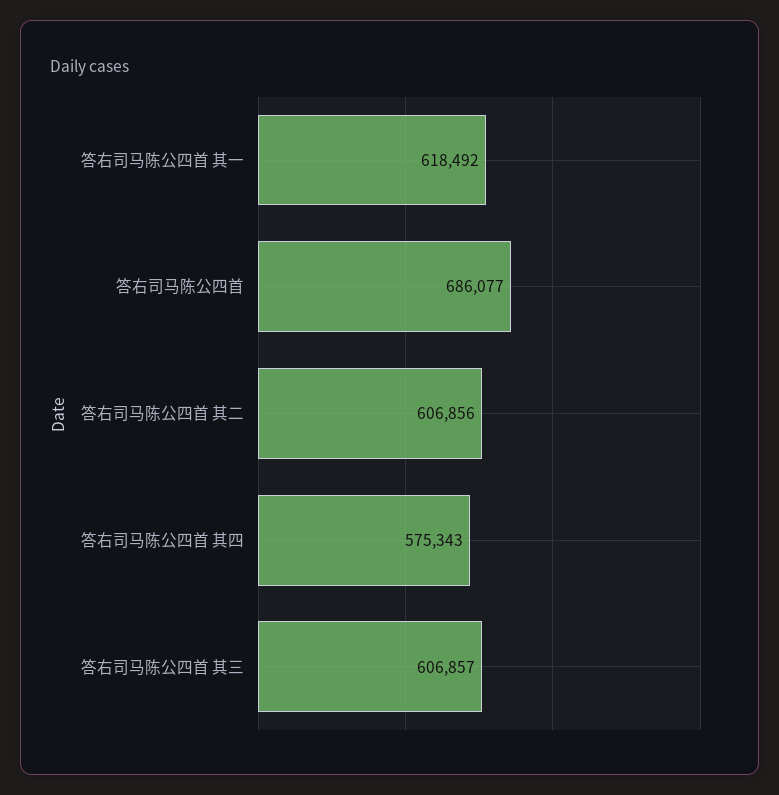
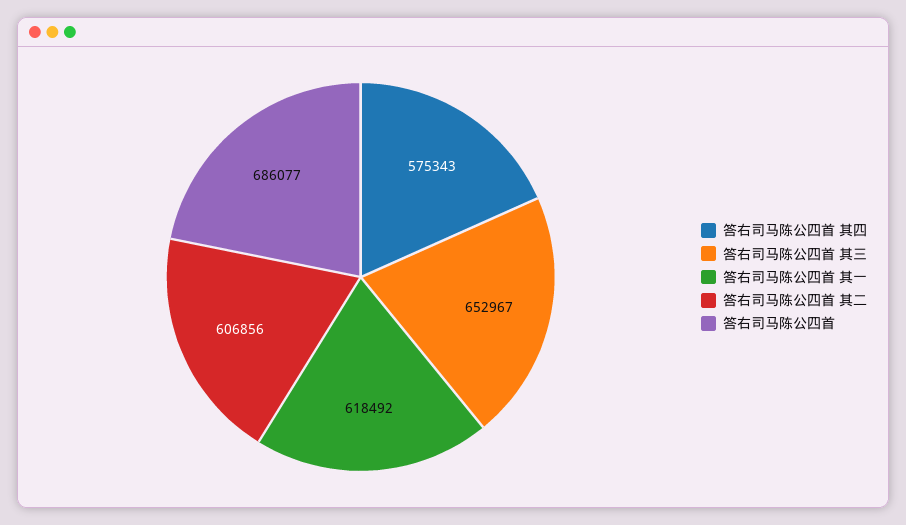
  {
    "答右司马陈公四首 其一": 618492,
    "答右司马陈公四首": 686077,
    "答右司马陈公四首 其二": 606856,
    "答右司马陈公四首 其四": 575343,
-   "答右司马陈公四首 其三": 606857
+   "答右司马陈公四首 其三": 652967
  }

